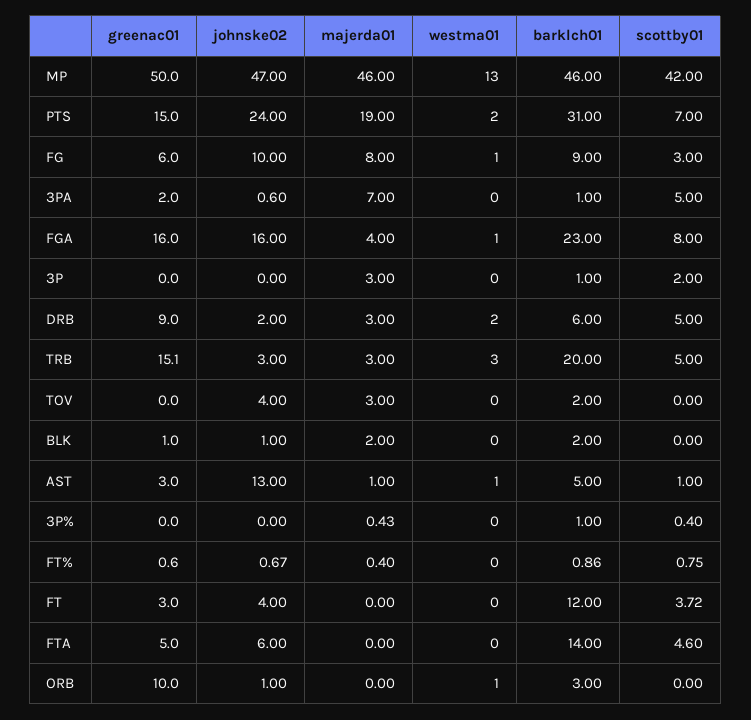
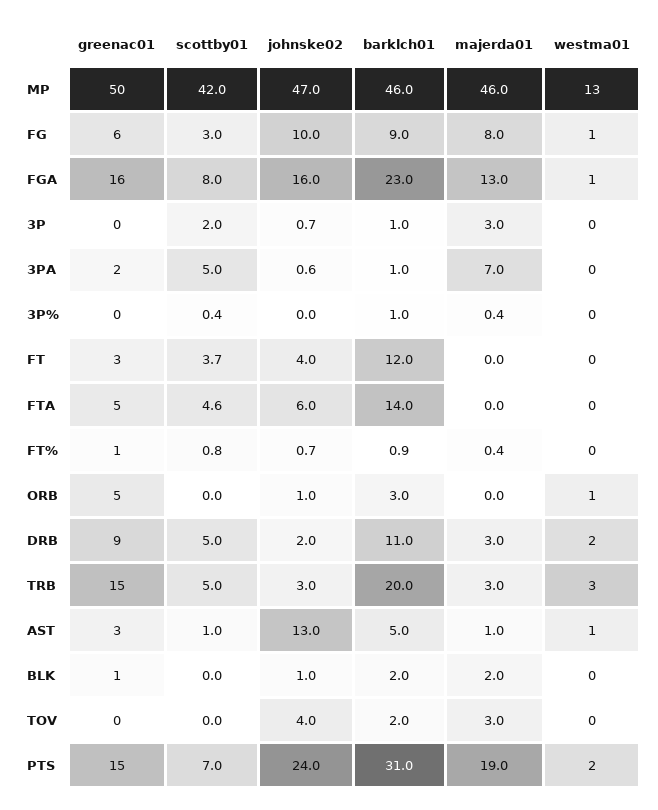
  {
    "greenac01": {
      "MP": 50,
      "PTS": 15,
      "FG": 6,
      "3PA": 2,
      "FGA": 16,
      "3P": 0,
      "DRB": 9,
      "TRB": 15.1,
      "TOV": 0,
      "BLK": 1,
      "AST": 3,
      "3P%": 0,
      "FT%": 0.6,
      "FT": 3,
      "FTA": 5,
-     "ORB": 10
+     "ORB": 5
    },
    "johnske02": {
      "MP": 47,
      "PTS": 24,
      "FG": 10,
      "3PA": 0.6,
      "FGA": 16,
-     "3P": 0,
+     "3P": 0.7,
      "DRB": 2,
      "TRB": 3,
      "TOV": 4,
      "BLK": 1,
      "AST": 13,
      "3P%": 0,
      "FT%": 0.67,
      "FT": 4,
      "FTA": 6,
      "ORB": 1
    },
    "majerda01": {
      "MP": 46,
      "PTS": 19,
      "FG": 8,
      "3PA": 7,
-     "FGA": 4,
+     "FGA": 13,
      "3P": 3,
      "DRB": 3,
      "TRB": 3,
      "TOV": 3,
      "BLK": 2,
      "AST": 1,
      "3P%": 0.43,
      "FT%": 0.4,
      "FT": 0,
      "FTA": 0,
      "ORB": 0
    },
    "westma01": {
      "MP": 13,
      "PTS": 2,
      "FG": 1,
      "3PA": 0,
      "FGA": 1,
      "3P": 0,
      "DRB": 2,
      "TRB": 3,
      "TOV": 0,
      "BLK": 0,
      "AST": 1,
      "3P%": 0,
      "FT%": 0,
      "FT": 0,
      "FTA": 0,
      "ORB": 1
    },
    "barklch01": {
      "MP": 46,
      "PTS": 31,
      "FG": 9,
      "3PA": 1,
      "FGA": 23,
      "3P": 1,
-     "DRB": 6,
+     "DRB": 11,
      "TRB": 20,
      "TOV": 2,
      "BLK": 2,
      "AST": 5,
      "3P%": 1,
      "FT%": 0.86,
      "FT": 12,
      "FTA": 14,
      "ORB": 3
    },
    "scottby01": {
      "MP": 42,
      "PTS": 7,
      "FG": 3,
      "3PA": 5,
      "FGA": 8,
      "3P": 2,
      "DRB": 5,
      "TRB": 5,
      "TOV": 0,
      "BLK": 0,
      "AST": 1,
      "3P%": 0.4,
      "FT%": 0.75,
      "FT": 3.72,
      "FTA": 4.6,
      "ORB": 0
    }
  }

